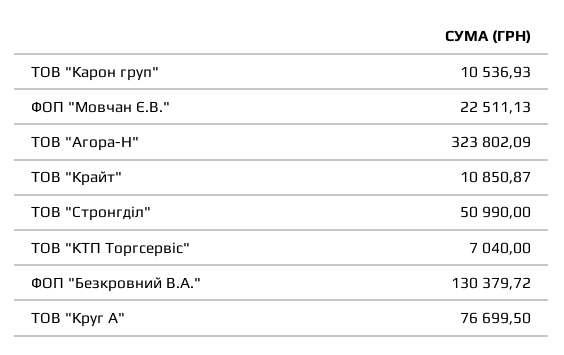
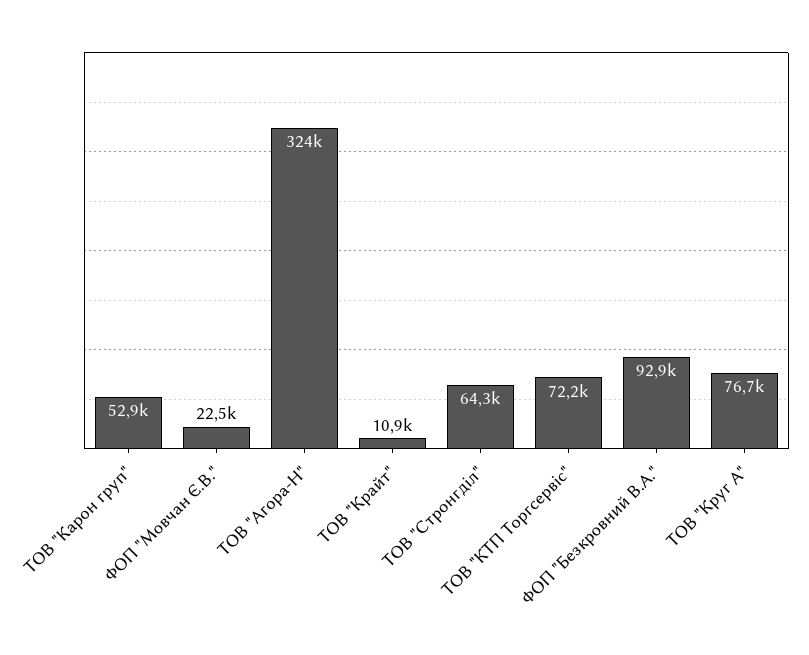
  {
-   "ТОВ \"Карон груп\"": 10536.93,
+   "ТОВ \"Карон груп\"": 52900,
    "ФОП \"Мовчан Є.В.\"": 22511.13,
    "ТОВ \"Агора-Н\"": 323802.09,
    "ТОВ \"Крайт\"": 10850.87,
-   "ТОВ \"Стронгділ\"": 50990,
+   "ТОВ \"Стронгділ\"": 64300,
-   "ТОВ \"КТП Торгсервіс\"": 7040,
+   "ТОВ \"КТП Торгсервіс\"": 72200,
-   "ФОП \"Безкровний В.А.\"": 130379.72,
+   "ФОП \"Безкровний В.А.\"": 92900,
    "ТОВ \"Круг А\"": 76699.5
  }

